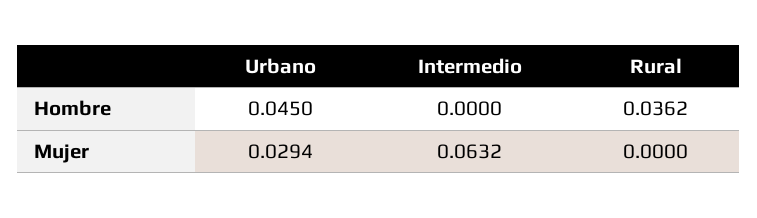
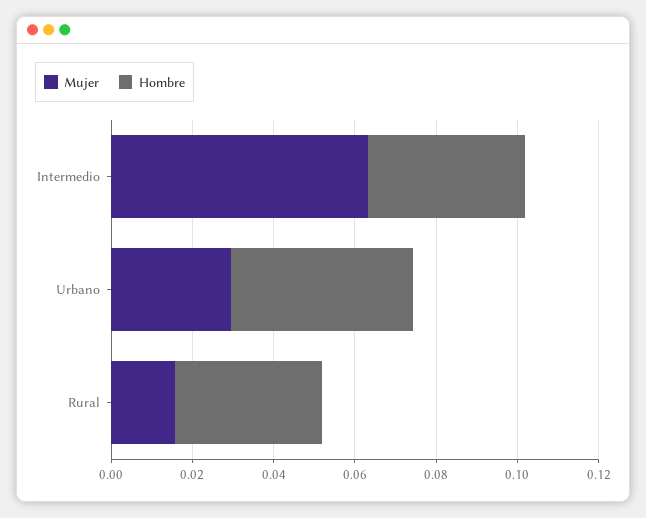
  {
    "Hombre": {
      "Urbano": 0.045,
-     "Intermedio": 0,
+     "Intermedio": 0.04,
      "Rural": 0.0362
    },
    "Mujer": {
      "Urbano": 0.0294,
      "Intermedio": 0.0632,
-     "Rural": 0
+     "Rural": 0.015
    }
  }

